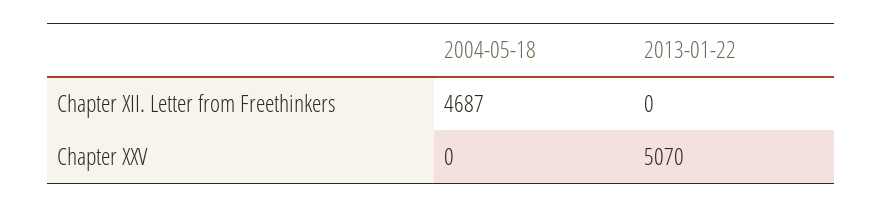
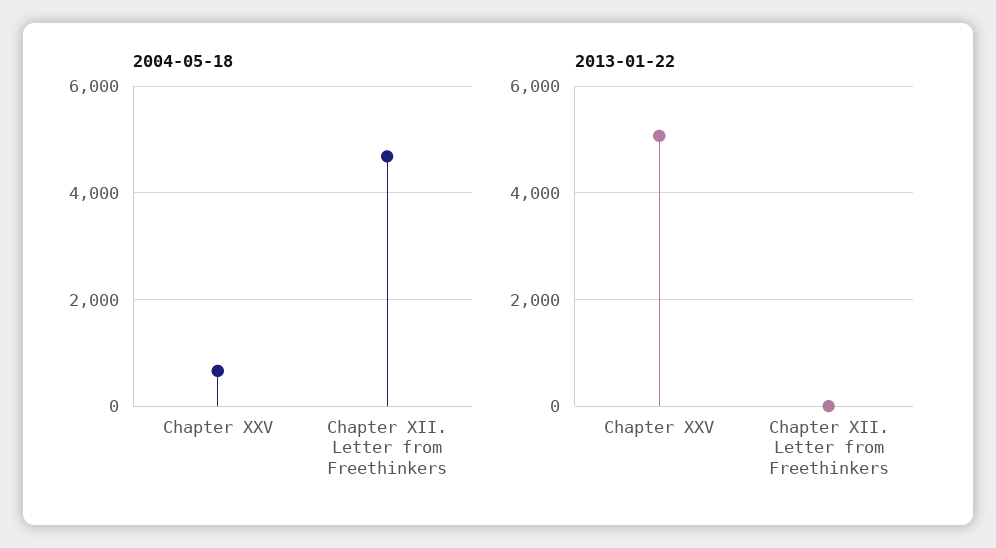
  {
    "2004-05-18": {
      "Chapter XII. Letter from Freethinkers": 4687,
-     "Chapter XXV": 0
+     "Chapter XXV": 600
    },
    "2013-01-22": {
      "Chapter XII. Letter from Freethinkers": 0,
      "Chapter XXV": 5070
    }
  }

